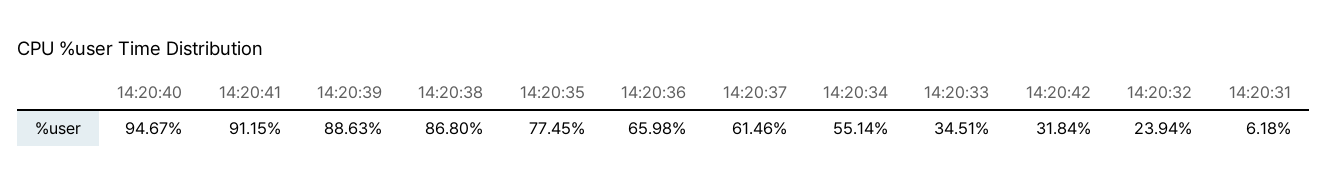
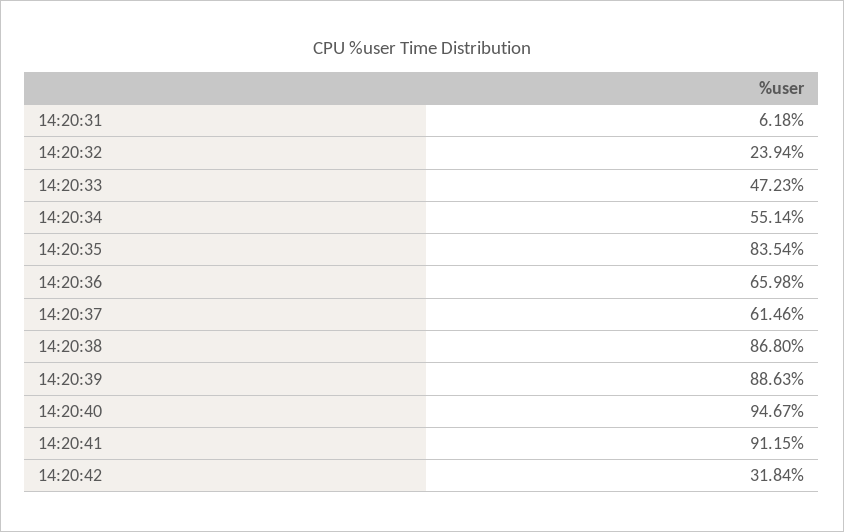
  {
    "14:20:40": 94.67,
    "14:20:41": 91.15,
    "14:20:39": 88.63,
    "14:20:38": 86.8,
-   "14:20:35": 77.45,
+   "14:20:35": 83.54,
    "14:20:36": 65.98,
    "14:20:37": 61.46,
    "14:20:34": 55.14,
-   "14:20:33": 34.51,
+   "14:20:33": 47.23,
    "14:20:42": 31.84,
    "14:20:32": 23.94,
    "14:20:31": 6.18
  }

